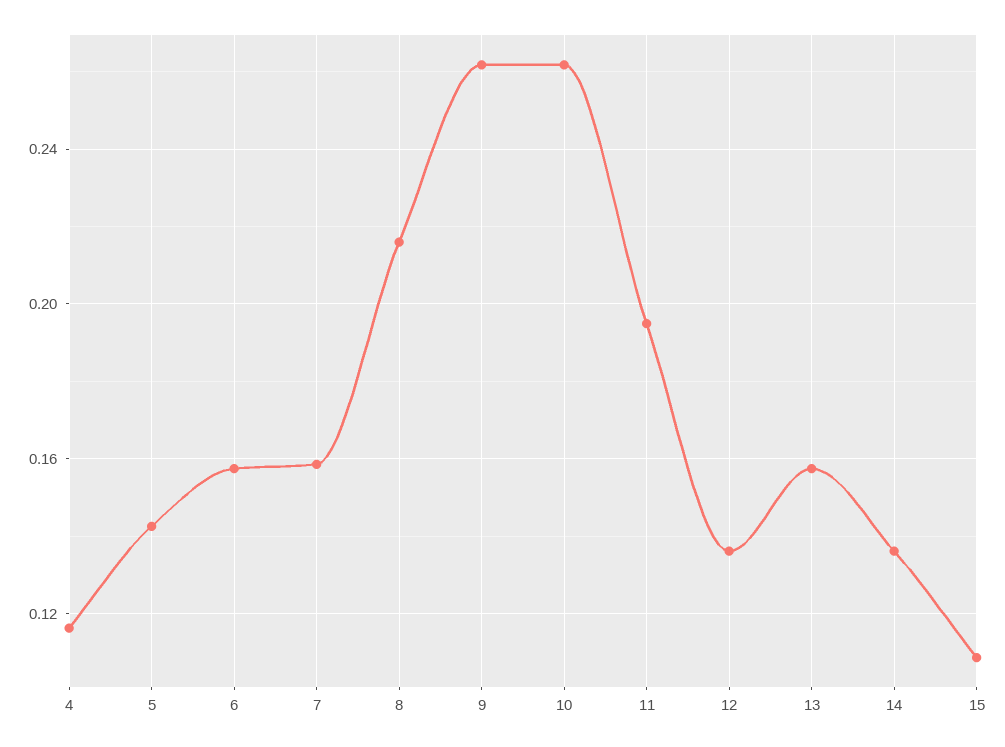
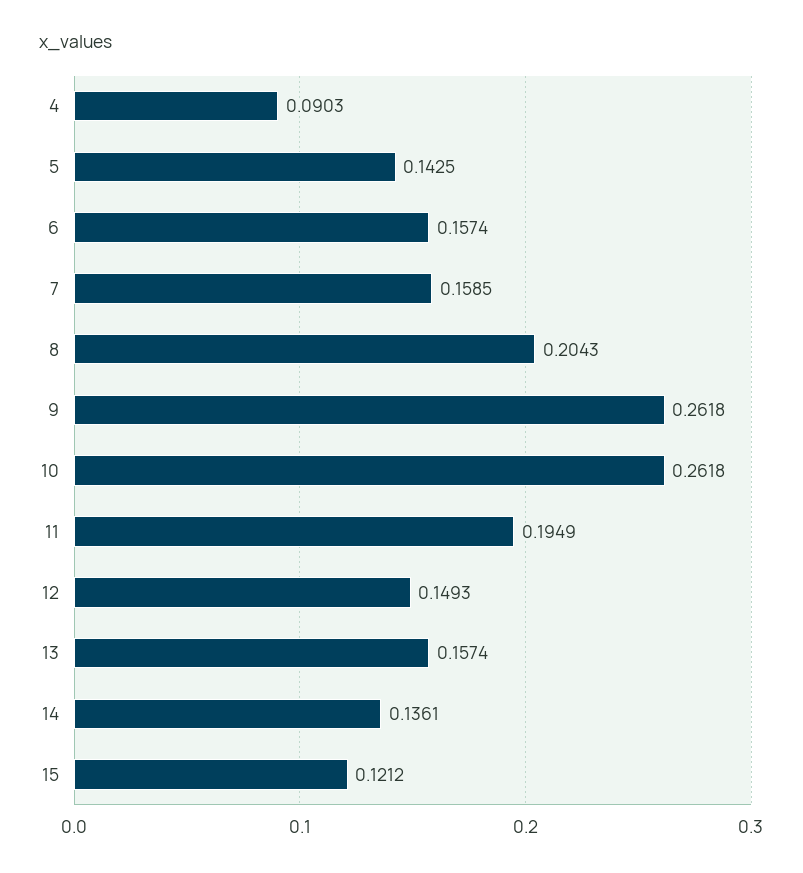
  {
-   "4": 0.115,
+   "4": 0.0903,
    "5": 0.1425,
    "6": 0.1574,
    "7": 0.1585,
-   "8": 0.215,
+   "8": 0.2043,
    "9": 0.2618,
    "10": 0.2618,
    "11": 0.1949,
-   "12": 0.135,
+   "12": 0.1493,
    "13": 0.1574,
    "14": 0.1361,
-   "15": 0.11
+   "15": 0.1212
  }

